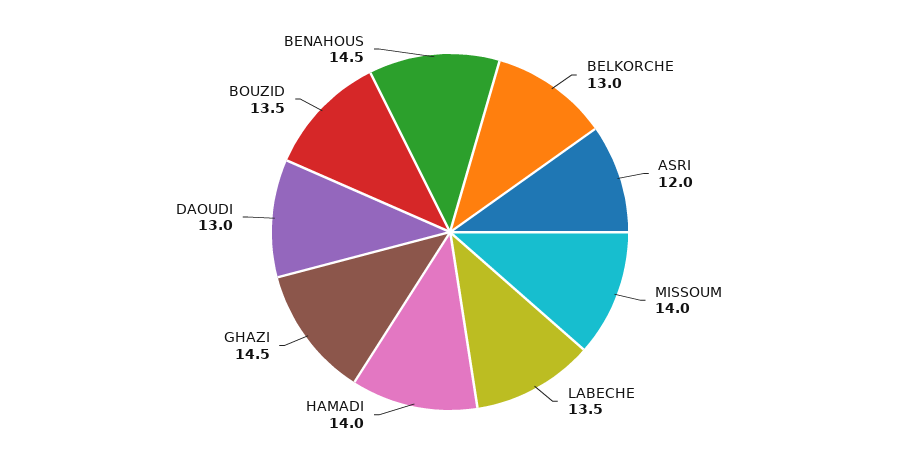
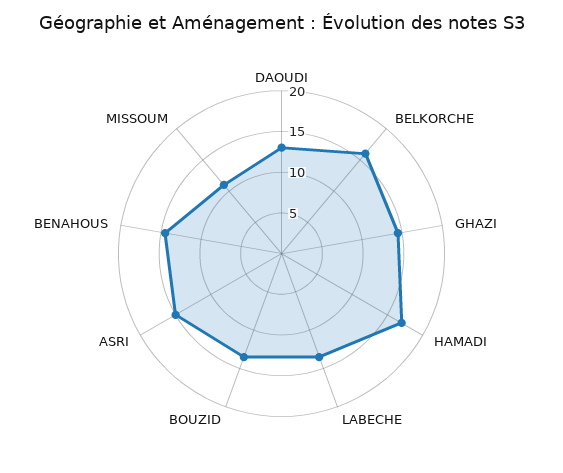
  {
-   "BELKORCHE": 13,
+   "BELKORCHE": 16,
-   "ASRI": 12,
+   "ASRI": 15,
-   "MISSOUM": 14,
+   "MISSOUM": 11,
    "LABECHE": 13.5,
-   "HAMADI": 14,
+   "HAMADI": 17,
    "GHAZI": 14.5,
    "DAOUDI": 13,
    "BOUZID": 13.5,
    "BENAHOUS": 14.5
  }

